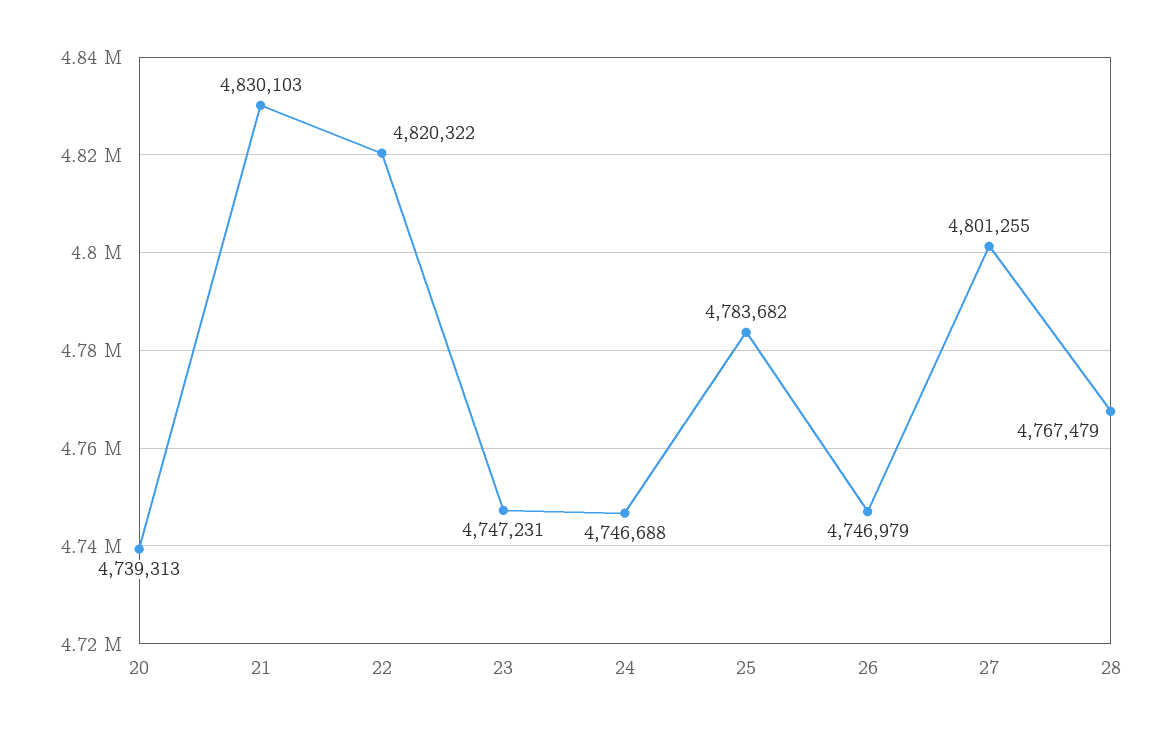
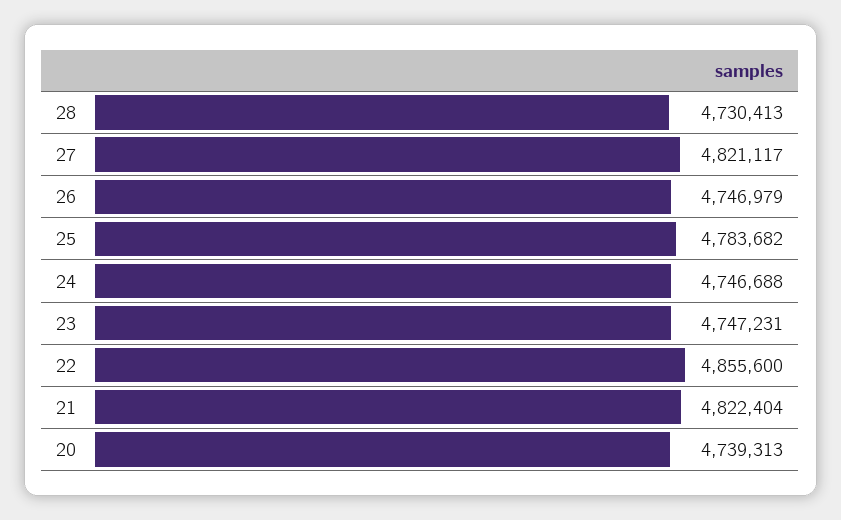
  {
    "20": 4739313,
-   "21": 4830103,
+   "21": 4822404,
-   "22": 4820322,
+   "22": 4855600,
    "23": 4747231,
    "24": 4746688,
    "25": 4783682,
    "26": 4746979,
-   "27": 4801255,
+   "27": 4821117,
-   "28": 4767479
+   "28": 4730413
  }

